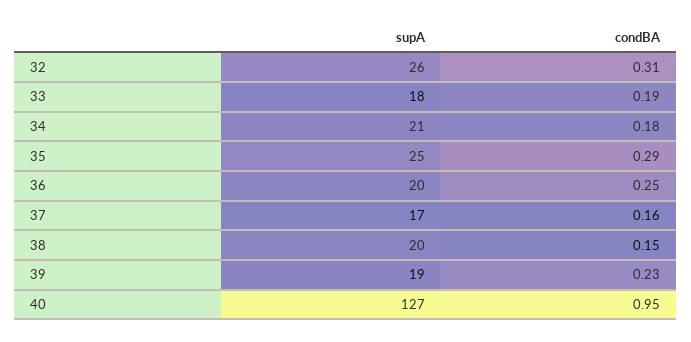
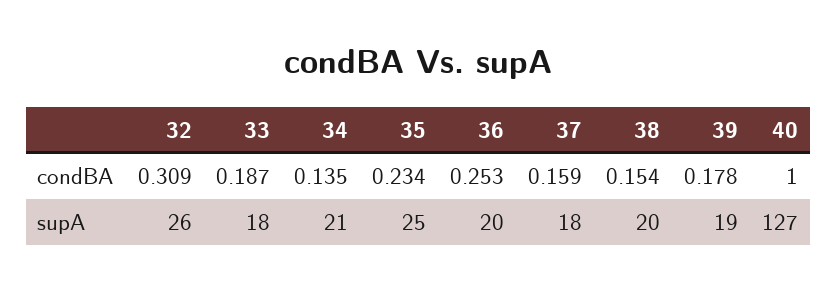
  {
    "supA": {
      "32": 26,
      "33": 18,
      "34": 21,
      "35": 25,
      "36": 20,
-     "37": 17,
+     "37": 18,
      "38": 20,
      "39": 19,
      "40": 127
    },
    "condBA": {
      "32": 0.309,
      "33": 0.187,
-     "34": 0.18,
+     "34": 0.135,
-     "35": 0.29,
+     "35": 0.234,
      "36": 0.253,
      "37": 0.159,
      "38": 0.154,
-     "39": 0.23,
+     "39": 0.178,
-     "40": 0.95
+     "40": 1
    }
  }

